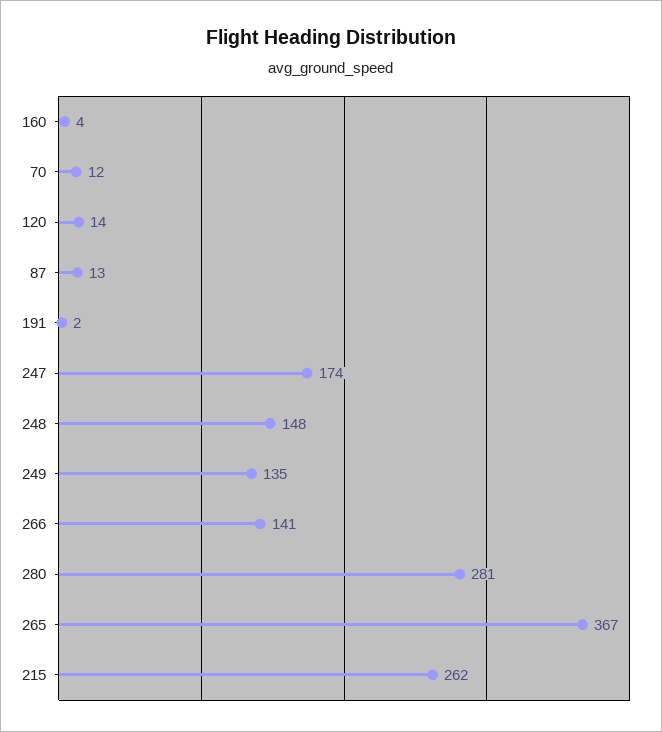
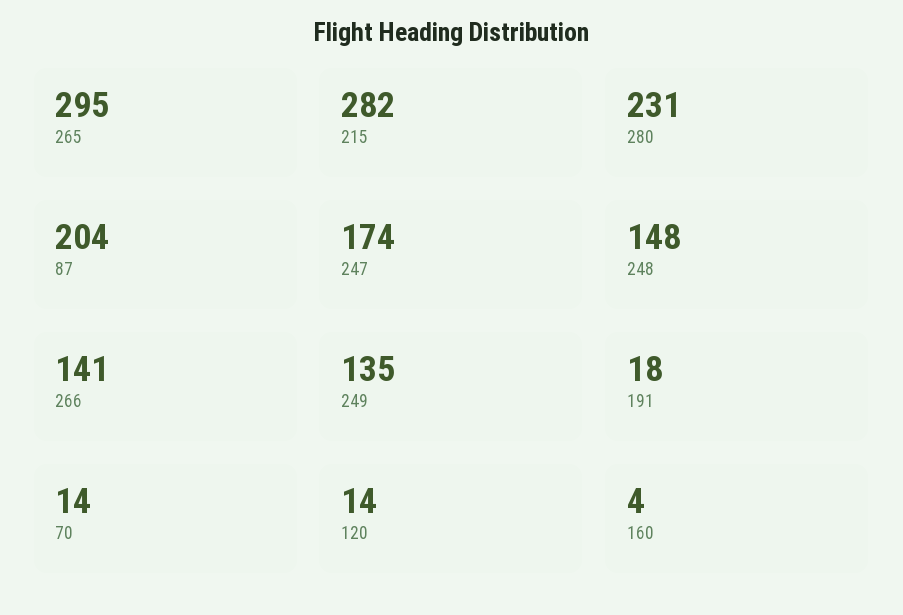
  {
    "160": 4,
-   "70": 12,
+   "70": 14,
    "120": 14,
-   "87": 13,
+   "87": 204,
-   "191": 2,
+   "191": 18,
    "247": 174,
    "248": 148,
    "249": 135,
    "266": 141,
-   "280": 281,
+   "280": 231,
-   "265": 367,
+   "265": 295,
-   "215": 262
+   "215": 282
  }

